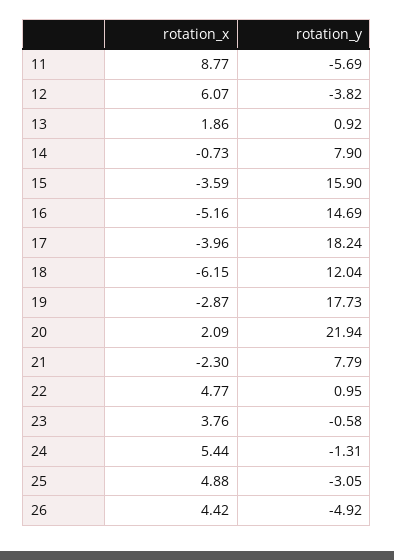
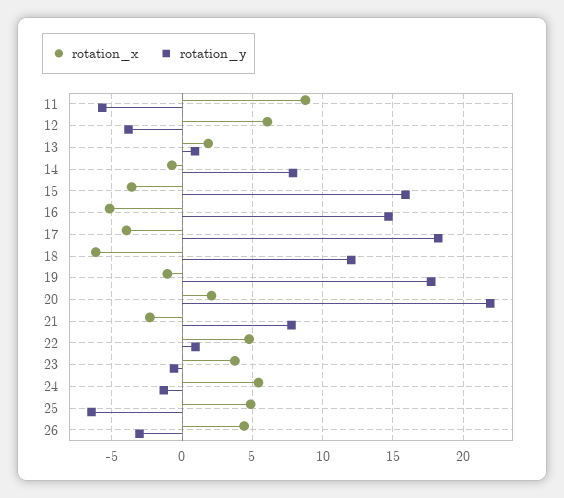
  {
    "rotation_x": {
      "11": 8.77,
      "12": 6.07,
      "13": 1.86,
      "14": -0.73,
      "15": -3.59,
      "16": -5.16,
      "17": -3.96,
      "18": -6.15,
-     "19": -2.87,
+     "19": -1,
      "20": 2.09,
      "21": -2.3,
      "22": 4.77,
      "23": 3.76,
      "24": 5.44,
      "25": 4.88,
      "26": 4.42
    },
    "rotation_y": {
      "11": -5.69,
      "12": -3.82,
      "13": 0.92,
      "14": 7.9,
      "15": 15.9,
      "16": 14.69,
      "17": 18.24,
      "18": 12.04,
      "19": 17.73,
      "20": 21.94,
      "21": 7.79,
      "22": 0.95,
      "23": -0.58,
      "24": -1.31,
-     "25": -3.05,
+     "25": -6.5,
-     "26": -4.92
+     "26": -3
    }
  }

